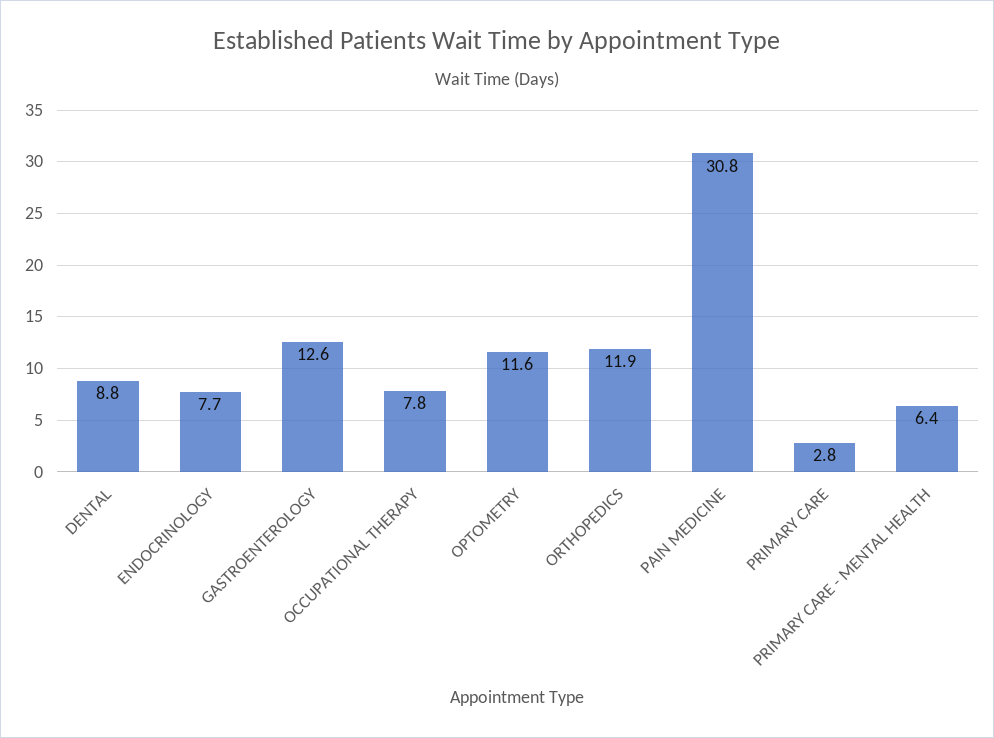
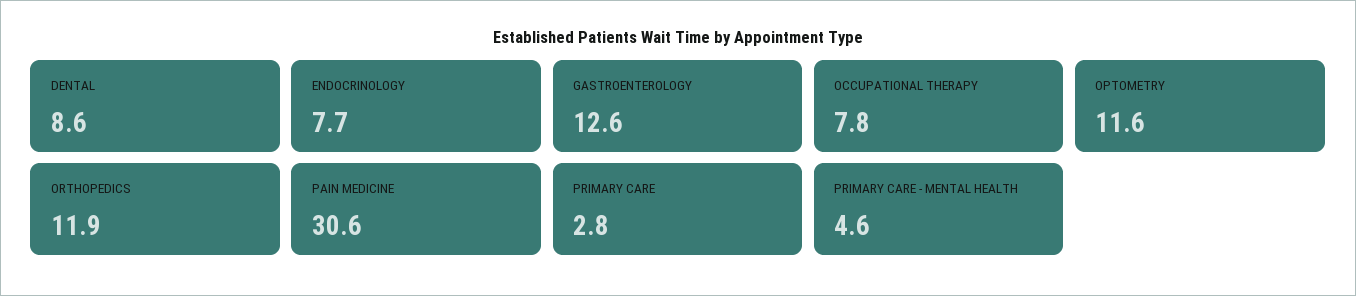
  {
-   "DENTAL": 8.8,
+   "DENTAL": 8.6,
    "ENDOCRINOLOGY": 7.7,
    "GASTROENTEROLOGY": 12.6,
    "OCCUPATIONAL THERAPY": 7.8,
    "OPTOMETRY": 11.6,
    "ORTHOPEDICS": 11.9,
-   "PAIN MEDICINE": 30.8,
+   "PAIN MEDICINE": 30.6,
    "PRIMARY CARE": 2.8,
-   "PRIMARY CARE - MENTAL HEALTH": 6.4
+   "PRIMARY CARE - MENTAL HEALTH": 4.6
  }

